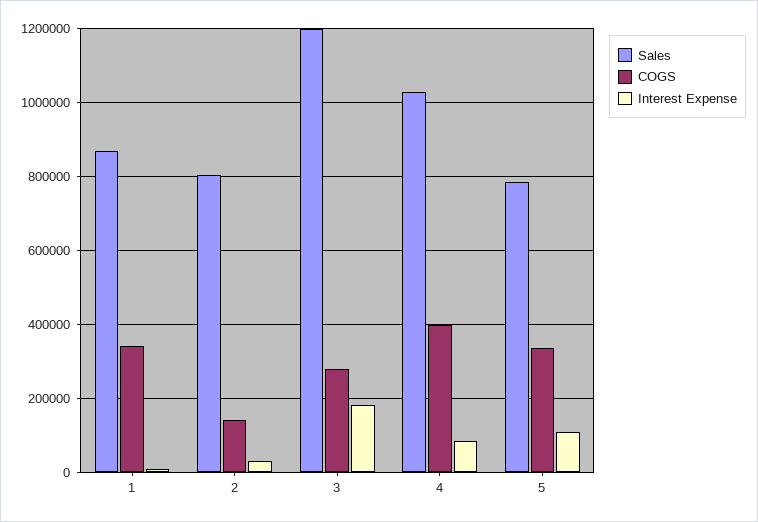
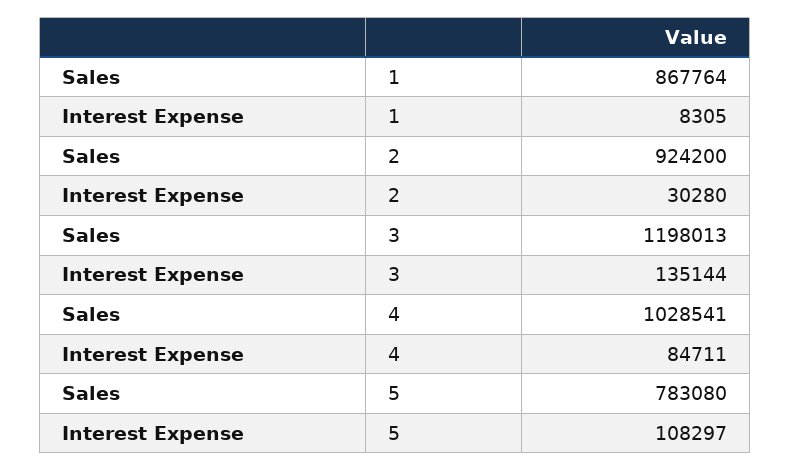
  {
    "Sales": {
      "1": 867764,
-     "2": 800000,
+     "2": 924200,
      "3": 1198013,
      "4": 1028541,
      "5": 783080
    },
-   "COGS": {
-     "1": 340000,
-     "2": 140000,
-     "3": 280000,
-     "4": 400000,
-     "5": 340000
-   },
    "Interest Expense": {
      "1": 8305,
      "2": 30280,
-     "3": 180000,
+     "3": 135144,
      "4": 84711,
      "5": 108297
    }
  }

